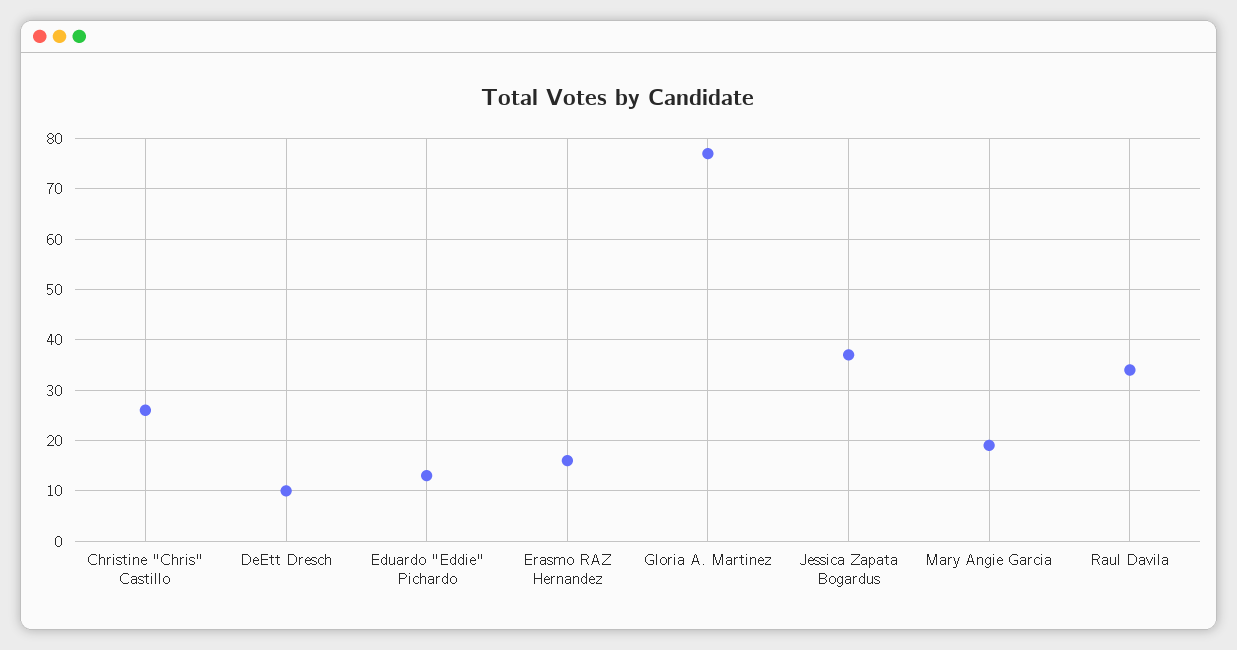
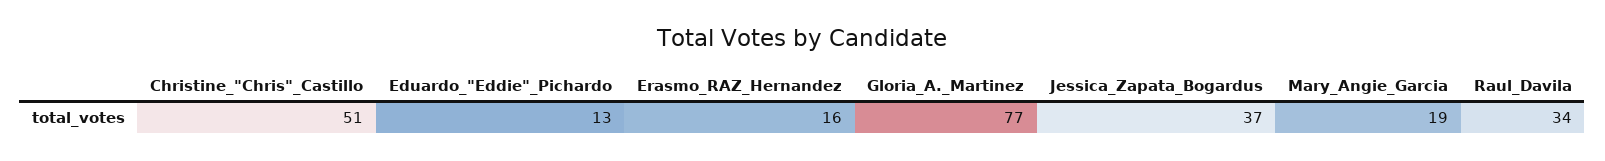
  {
-   "Christine \"Chris\" Castillo": 25,
+   "Christine \"Chris\" Castillo": 51,
-   "DeEtt Dresch": 10,
    "Eduardo \"Eddie\" Pichardo": 13,
    "Erasmo RAZ Hernandez": 16,
    "Gloria A. Martinez": 77,
    "Jessica Zapata Bogardus": 37,
    "Mary Angie Garcia": 19,
    "Raul Davila": 34
  }

